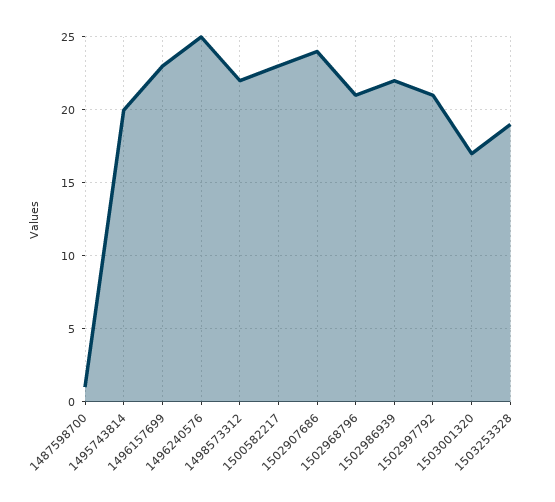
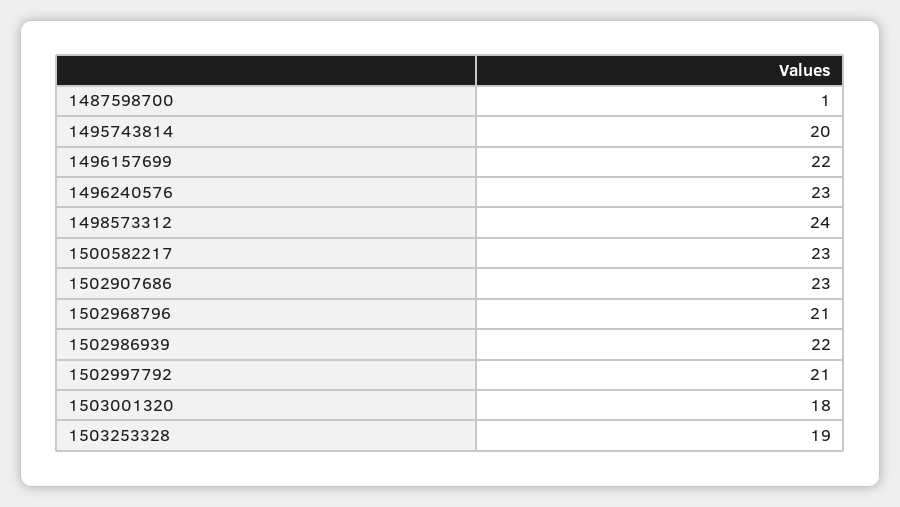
  {
    "1487598700": 1,
    "1495743814": 20,
-   "1496157699": 23,
+   "1496157699": 22,
-   "1496240576": 25,
+   "1496240576": 23,
-   "1498573312": 22,
+   "1498573312": 24,
    "1500582217": 23,
-   "1502907686": 24,
+   "1502907686": 23,
    "1502968796": 21,
    "1502986939": 22,
    "1502997792": 21,
-   "1503001320": 17,
+   "1503001320": 18,
    "1503253328": 19
  }

